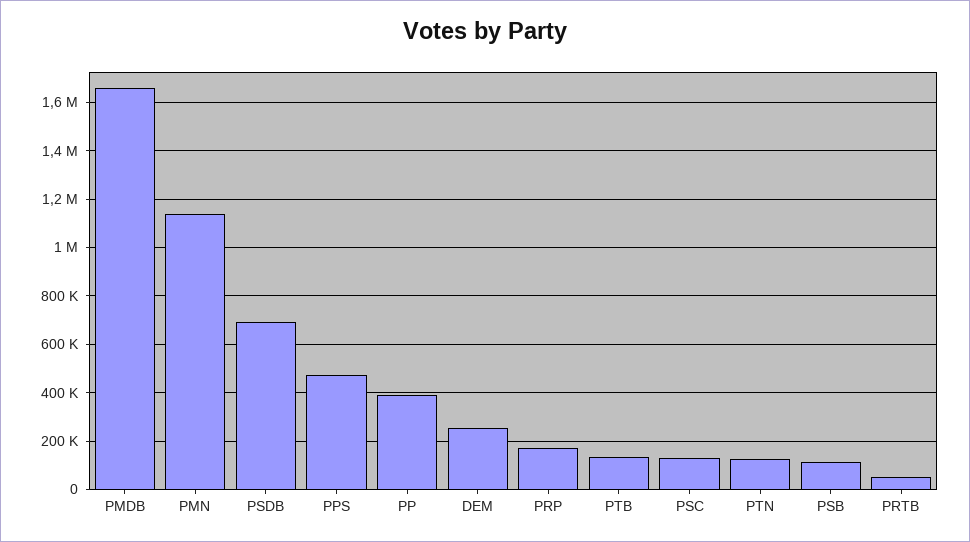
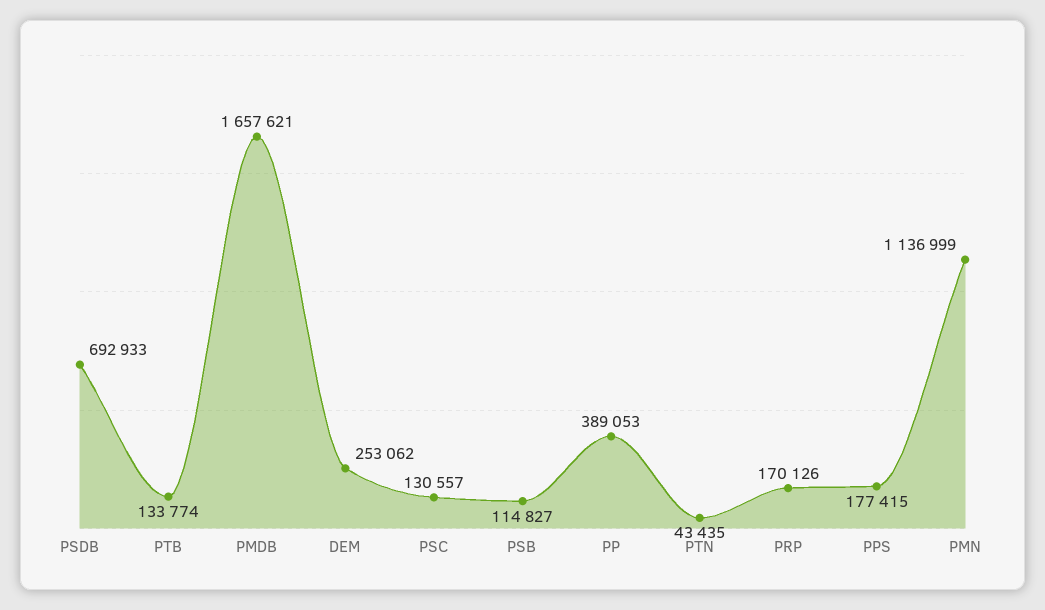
  {
    "PMDB": 1657621,
    "PMN": 1136999,
    "PSDB": 692933,
-   "PPS": 475000,
+   "PPS": 177415,
    "PP": 389053,
    "DEM": 253062,
    "PRP": 170126,
    "PTB": 133774,
    "PSC": 130557,
-   "PTN": 125000,
+   "PTN": 43435,
-   "PSB": 114827,
+   "PSB": 114827
-   "PRTB": 50000
  }

